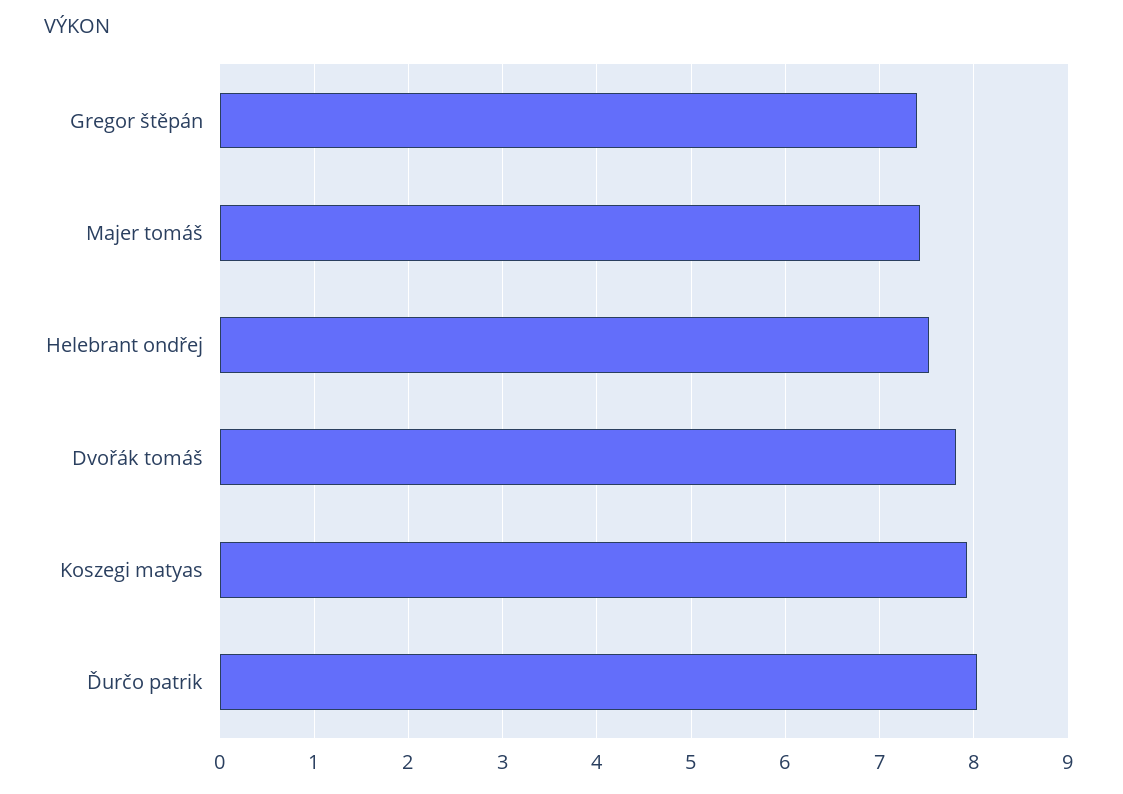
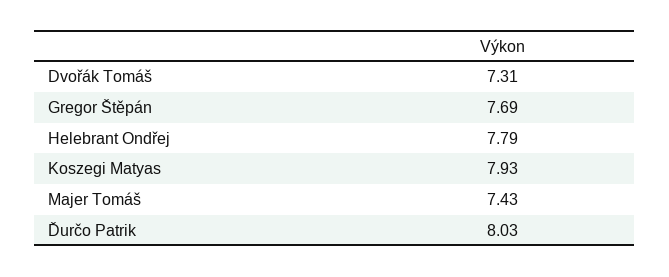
  {
-   "Gregor štěpán": 7.4,
+   "Gregor štěpán": 7.69,
    "Majer tomáš": 7.43,
-   "Helebrant ondřej": 7.5,
+   "Helebrant ondřej": 7.79,
-   "Dvořák tomáš": 7.8,
+   "Dvořák tomáš": 7.31,
    "Koszegi matyas": 7.93,
    "Ďurčo patrik": 8.03
  }

